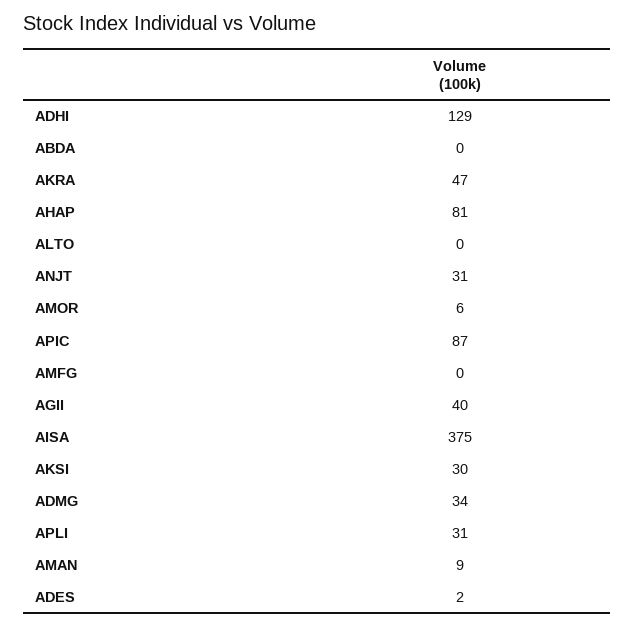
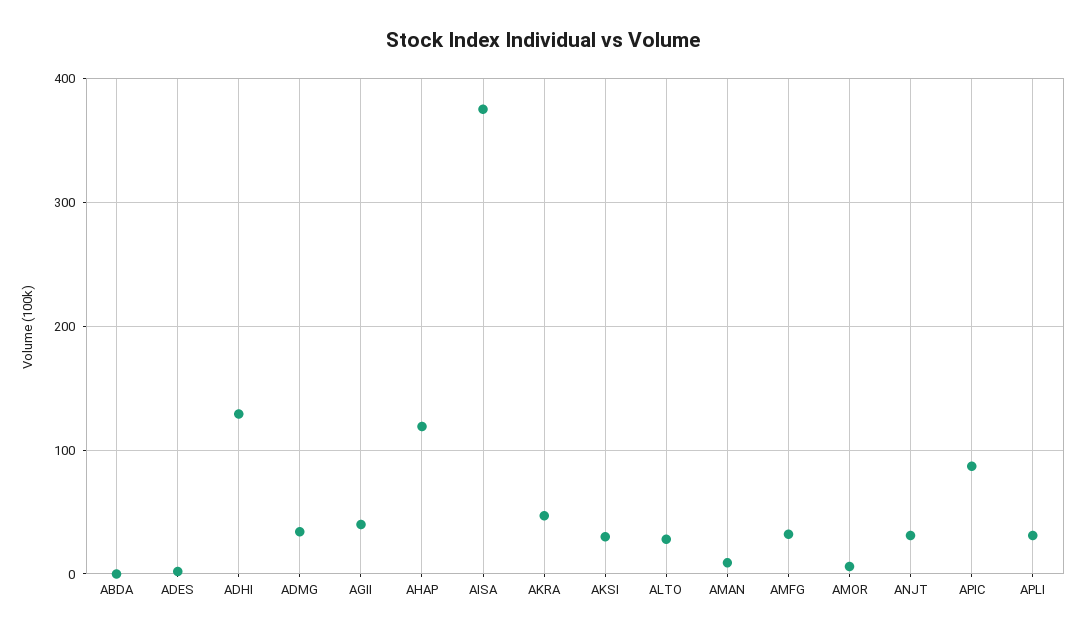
  {
    "ADHI": 129,
    "ABDA": 0,
    "AKRA": 47,
-   "AHAP": 81,
+   "AHAP": 120,
-   "ALTO": 0,
+   "ALTO": 30,
    "ANJT": 31,
    "AMOR": 6,
    "APIC": 87,
-   "AMFG": 0,
+   "AMFG": 30,
    "AGII": 40,
    "AISA": 375,
    "AKSI": 30,
    "ADMG": 34,
    "APLI": 31,
    "AMAN": 9,
    "ADES": 2
  }

